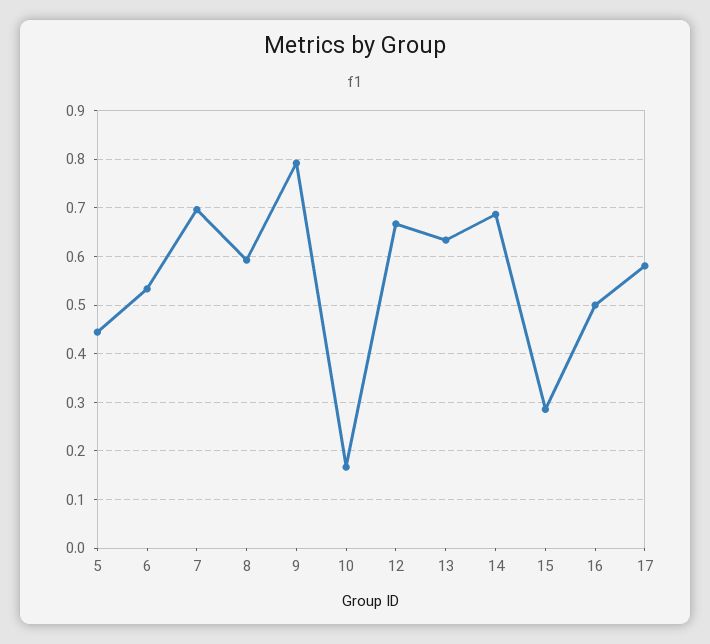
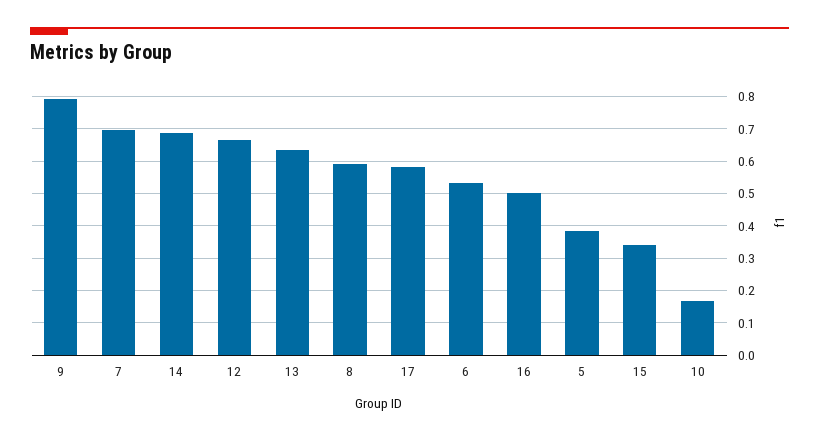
  {
-   "5": 0.44,
+   "5": 0.38,
    "6": 0.54,
    "7": 0.7,
    "8": 0.6,
    "9": 0.8,
    "10": 0.16,
    "12": 0.66,
    "13": 0.64,
    "14": 0.68,
-   "15": 0.28,
+   "15": 0.34,
    "16": 0.5,
    "17": 0.58
  }

